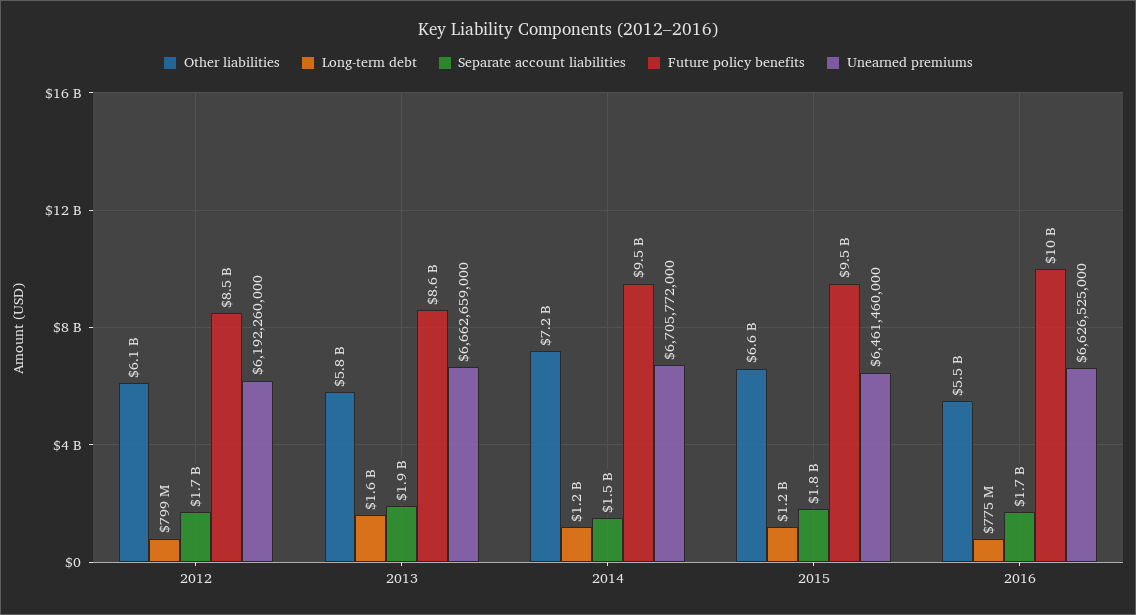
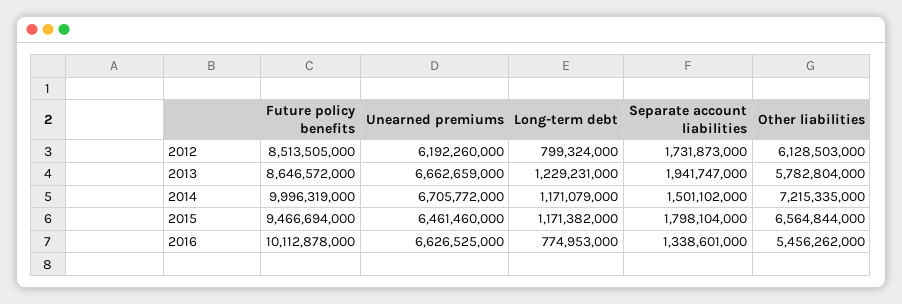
  {
    "Other liabilities": {
      "2012": 6128503000,
      "2013": 5782804000,
      "2014": 7215335000,
      "2015": 6564844000,
      "2016": 5456262000
    },
    "Long-term debt": {
      "2012": 799324000,
-     "2013": 1600000000,
+     "2013": 1229231000,
      "2014": 1171079000,
      "2015": 1171382000,
      "2016": 774953000
    },
    "Separate account liabilities": {
      "2012": 1731873000,
      "2013": 1941747000,
      "2014": 1501102000,
      "2015": 1798104000,
-     "2016": 1700000000
+     "2016": 1338601000
    },
    "Future policy benefits": {
      "2012": 8513505000,
      "2013": 8646572000,
-     "2014": 9500000000,
+     "2014": 9996319000,
      "2015": 9466694000,
      "2016": 10112878000
    },
    "Unearned premiums": {
      "2012": 6192260000,
      "2013": 6662659000,
      "2014": 6705772000,
      "2015": 6461460000,
      "2016": 6626525000
    }
  }

